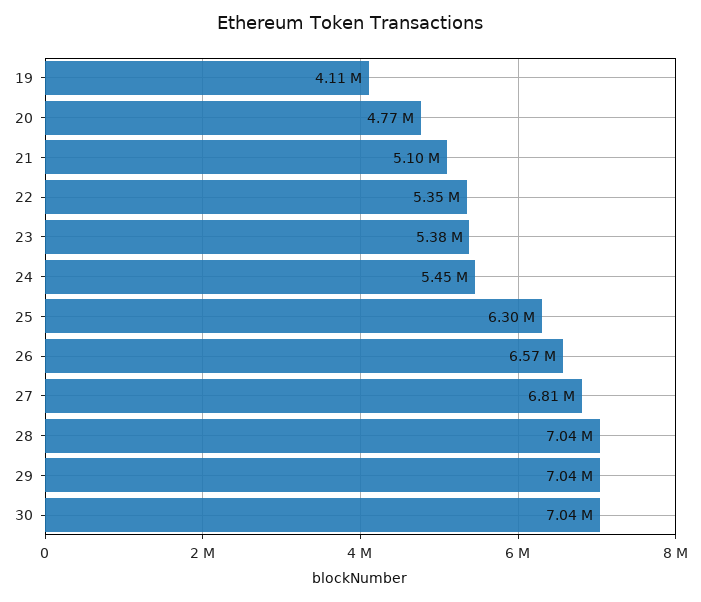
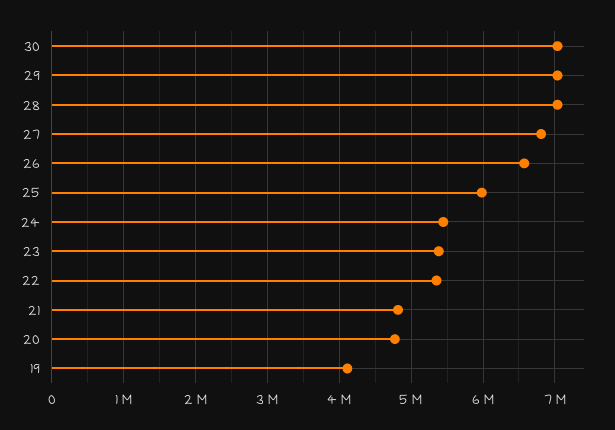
  {
    "19": 4110000,
    "20": 4770000,
-   "21": 5100000,
+   "21": 4800000,
    "22": 5350000,
    "23": 5380000,
    "24": 5450000,
-   "25": 6300000,
+   "25": 6000000,
    "26": 6570000,
    "27": 6810000,
    "28": 7040000,
    "29": 7040000,
    "30": 7040000
  }

